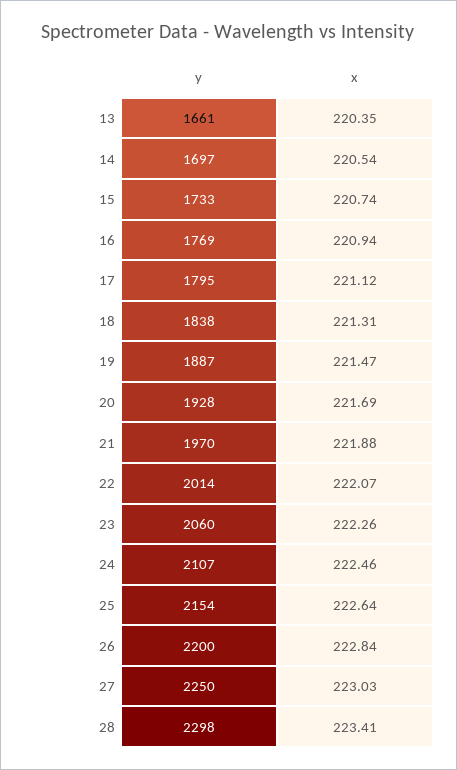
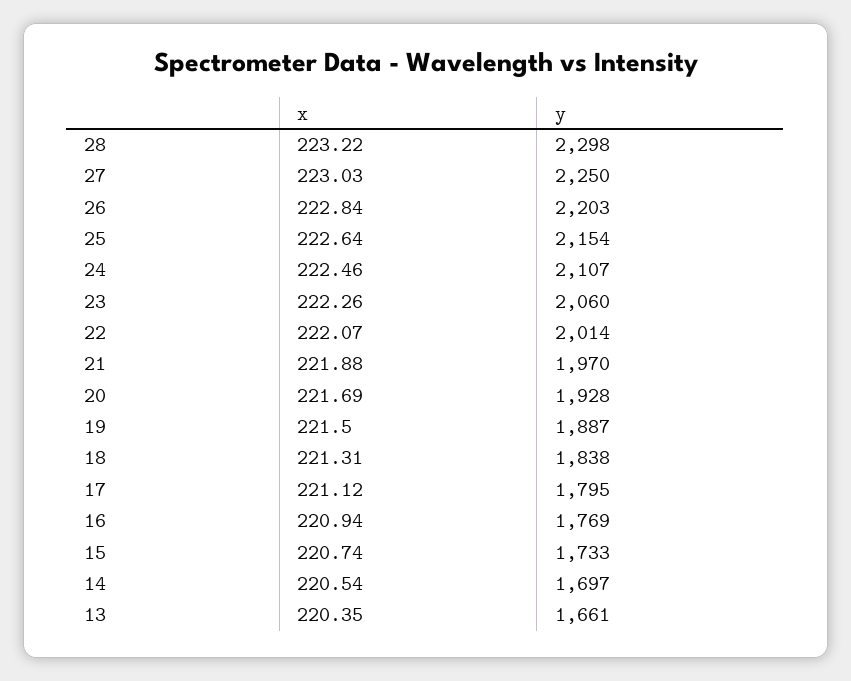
  {
    "y": {
      "13": 1661,
      "14": 1697,
      "15": 1733,
      "16": 1769,
      "17": 1795,
      "18": 1838,
      "19": 1887,
      "20": 1928,
      "21": 1970,
      "22": 2014,
      "23": 2060,
      "24": 2107,
      "25": 2154,
-     "26": 2200,
+     "26": 2203,
      "27": 2250,
      "28": 2298
    },
    "x": {
      "13": 220.35,
      "14": 220.54,
      "15": 220.74,
      "16": 220.94,
      "17": 221.12,
      "18": 221.31,
-     "19": 221.47,
+     "19": 221.5,
      "20": 221.69,
      "21": 221.88,
      "22": 222.07,
      "23": 222.26,
      "24": 222.46,
      "25": 222.64,
      "26": 222.84,
      "27": 223.03,
-     "28": 223.41
+     "28": 223.22
    }
  }

